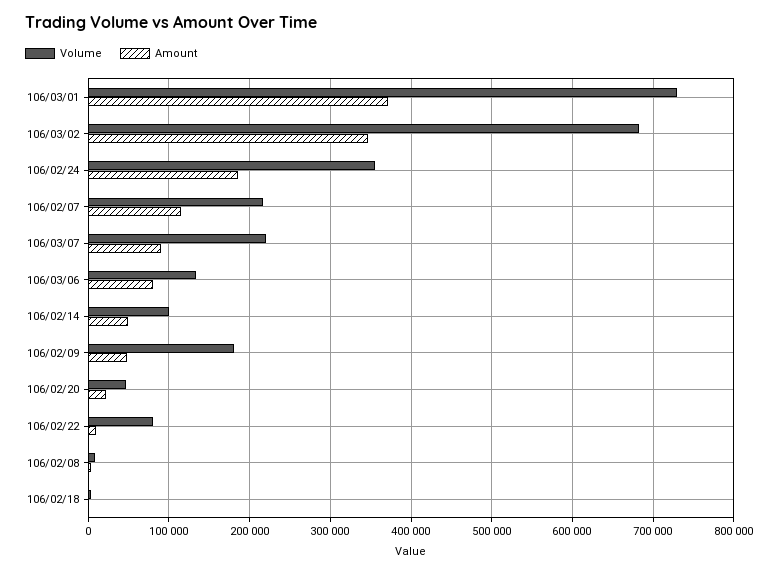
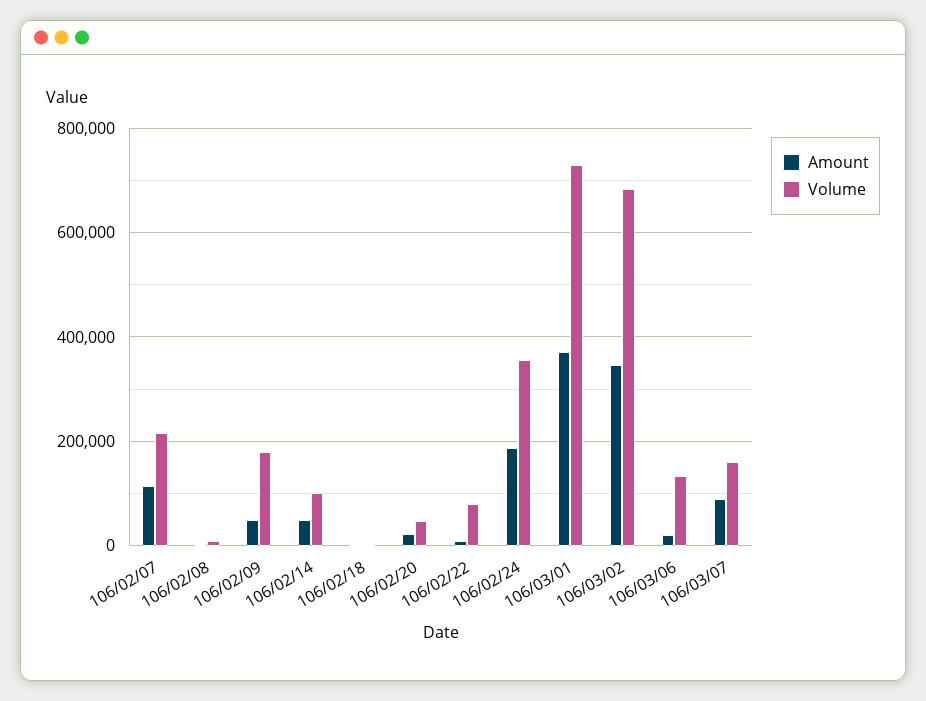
  {
    "Volume": {
      "106/03/01": 730000,
      "106/03/02": 680000,
      "106/02/24": 360000,
      "106/02/07": 220000,
-     "106/03/07": 220000,
+     "106/03/07": 160000,
      "106/03/06": 130000,
      "106/02/14": 100000,
      "106/02/09": 180000,
      "106/02/20": 50000,
      "106/02/22": 80000,
      "106/02/08": 10000,
      "106/02/18": 0
    },
    "Amount": {
      "106/03/01": 370000,
      "106/03/02": 350000,
      "106/02/24": 190000,
      "106/02/07": 110000,
      "106/03/07": 90000,
-     "106/03/06": 80000,
+     "106/03/06": 20000,
      "106/02/14": 50000,
      "106/02/09": 50000,
      "106/02/20": 20000,
      "106/02/22": 10000,
      "106/02/08": 0,
      "106/02/18": 0
    }
  }

